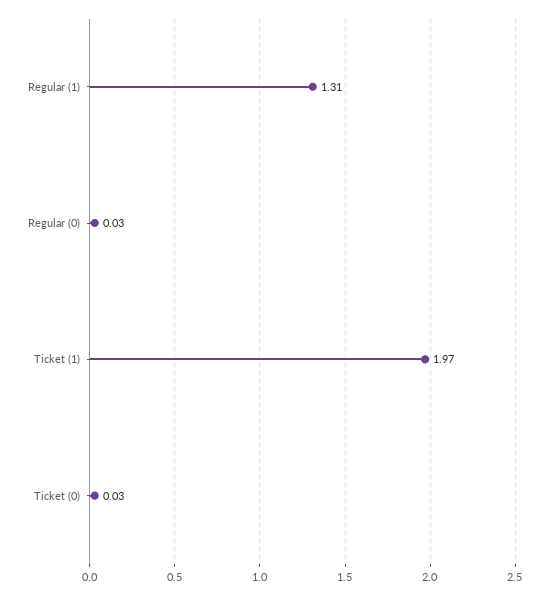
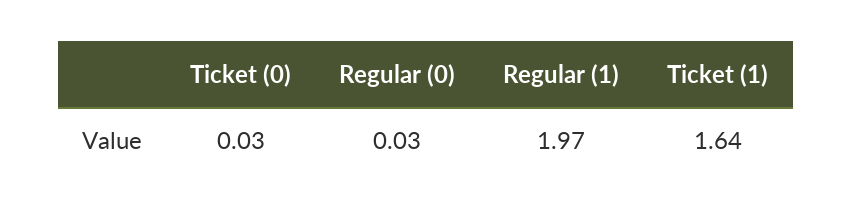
  {
-   "Regular (1)": 1.31,
+   "Regular (1)": 1.97,
    "Regular (0)": 0.03,
-   "Ticket (1)": 1.97,
+   "Ticket (1)": 1.64,
    "Ticket (0)": 0.03
  }

